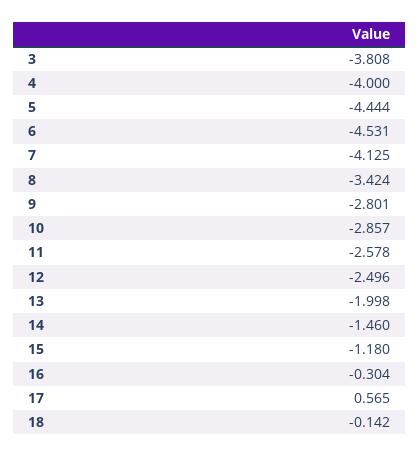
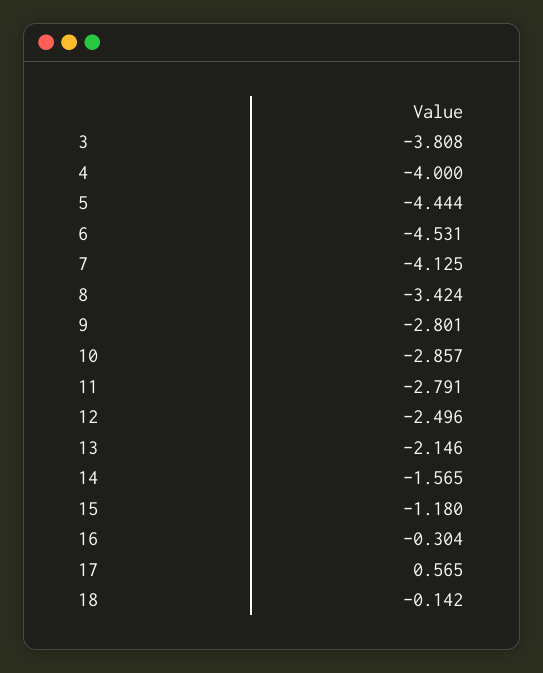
  {
    "3": -3.808,
    "4": -4,
    "5": -4.444,
    "6": -4.531,
    "7": -4.125,
    "8": -3.424,
    "9": -2.801,
    "10": -2.857,
-   "11": -2.578,
+   "11": -2.791,
    "12": -2.496,
-   "13": -1.998,
+   "13": -2.146,
-   "14": -1.46,
+   "14": -1.565,
    "15": -1.18,
    "16": -0.304,
    "17": 0.565,
    "18": -0.142
  }

